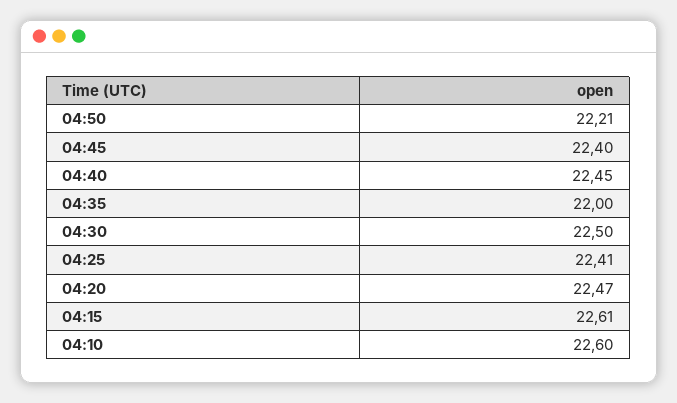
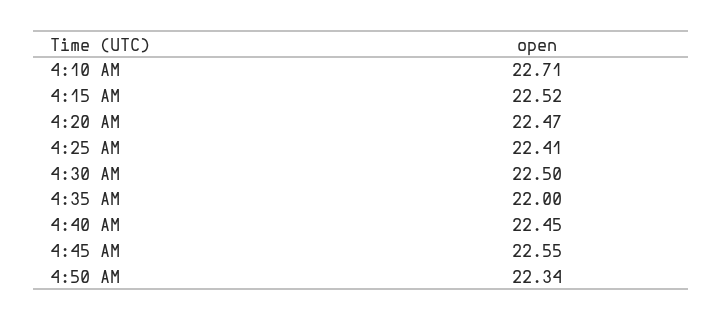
  {
-   "04:50": 22.21,
+   "04:50": 22.34,
-   "04:45": 22.4,
+   "04:45": 22.55,
    "04:40": 22.45,
    "04:35": 22,
    "04:30": 22.5,
    "04:25": 22.41,
    "04:20": 22.47,
-   "04:15": 22.61,
+   "04:15": 22.52,
-   "04:10": 22.6
+   "04:10": 22.71
  }

